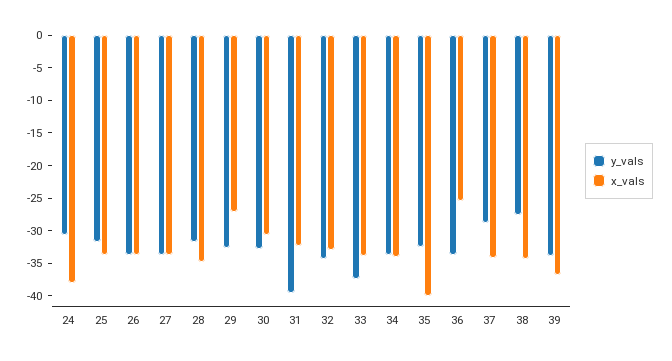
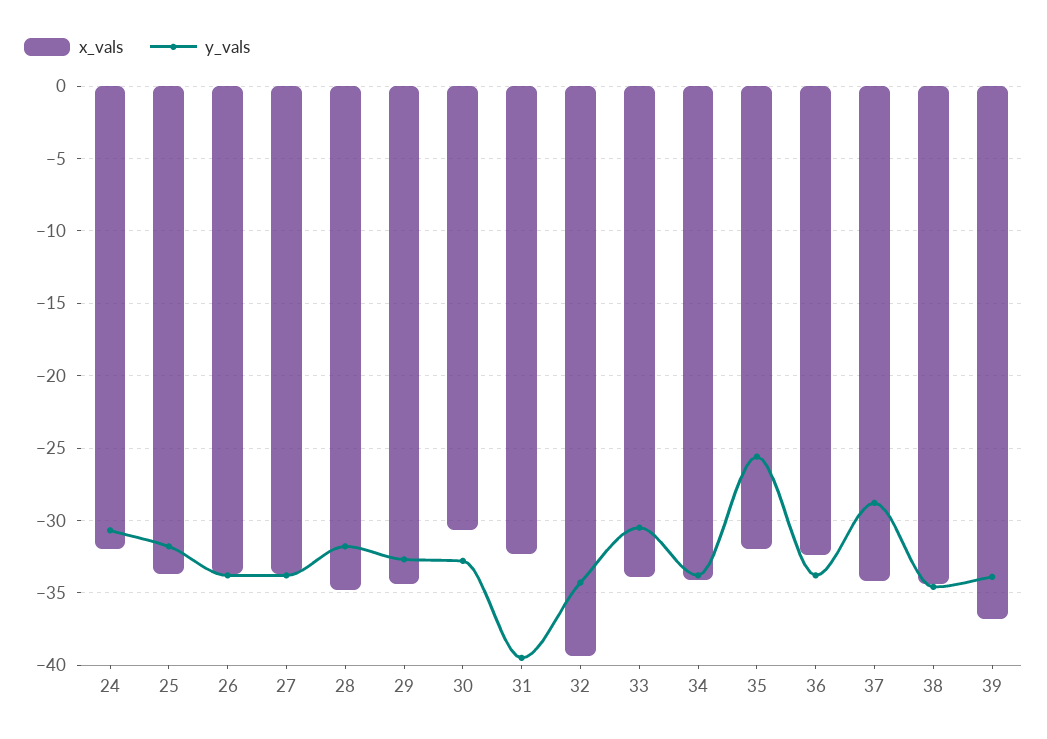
  {
    "y_vals": {
      "24": -30.5,
      "25": -32,
      "26": -34,
      "27": -34,
      "28": -32,
      "29": -32.5,
      "30": -33,
      "31": -39.5,
      "32": -34.5,
-     "33": -37.5,
+     "33": -30.5,
      "34": -34,
-     "35": -32.5,
+     "35": -25.5,
      "36": -34,
      "37": -29,
-     "38": -27.5,
+     "38": -34.5,
      "39": -34
    },
    "x_vals": {
-     "24": -37.5,
+     "24": -32,
      "25": -33.5,
      "26": -33.5,
      "27": -33.5,
      "28": -35,
-     "29": -27.5,
+     "29": -34.5,
      "30": -30.5,
      "31": -32.5,
-     "32": -32.5,
+     "32": -39.5,
      "33": -34,
      "34": -34,
-     "35": -40,
+     "35": -32,
-     "36": -25,
+     "36": -32.5,
      "37": -34,
      "38": -34.5,
      "39": -37
    }
  }

